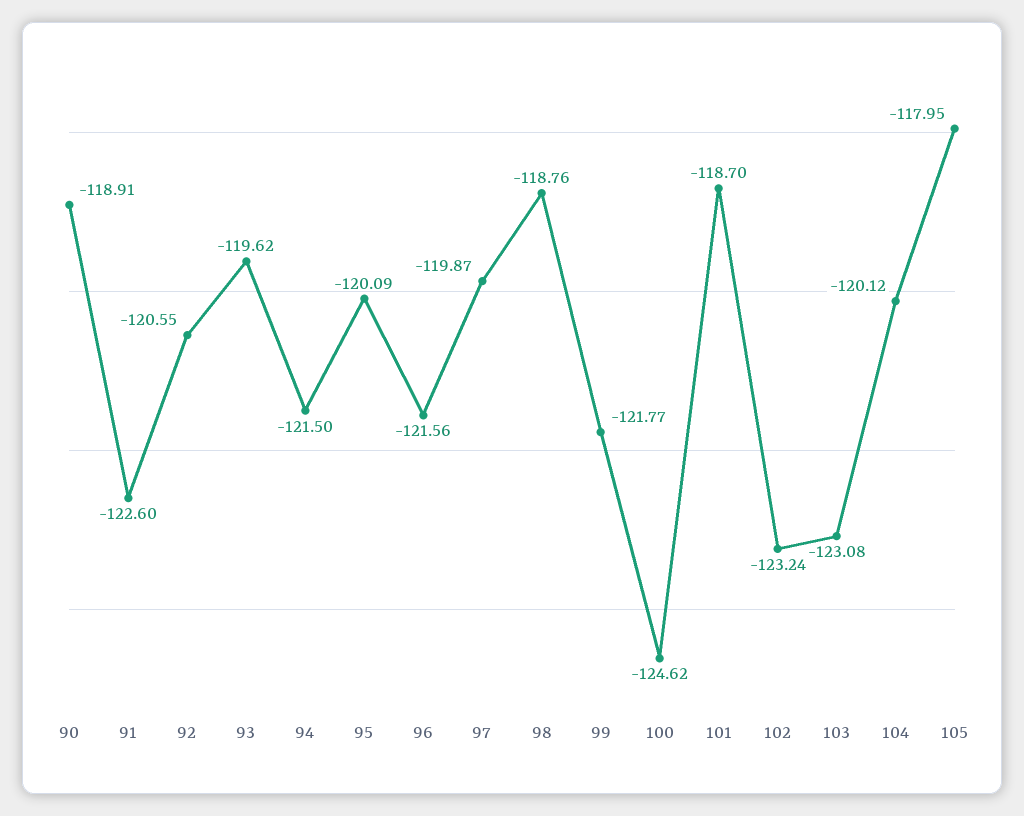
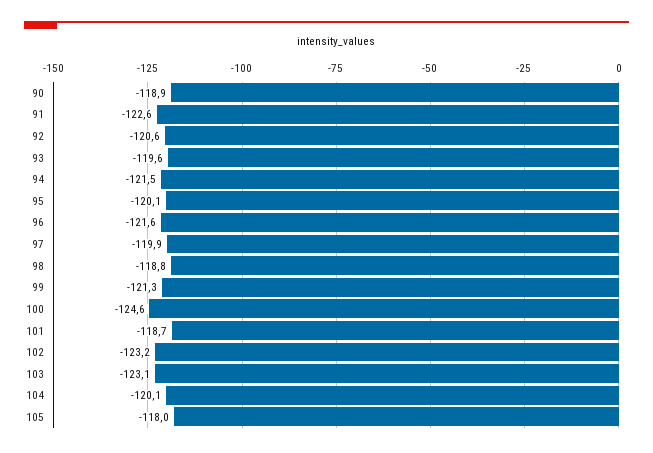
  {
    "90": -118.91,
    "91": -122.6,
    "92": -120.55,
    "93": -119.62,
    "94": -121.5,
    "95": -120.09,
    "96": -121.56,
    "97": -119.87,
    "98": -118.76,
-   "99": -121.77,
+   "99": -121.3,
    "100": -124.62,
    "101": -118.7,
    "102": -123.24,
    "103": -123.08,
    "104": -120.12,
    "105": -117.95
  }

